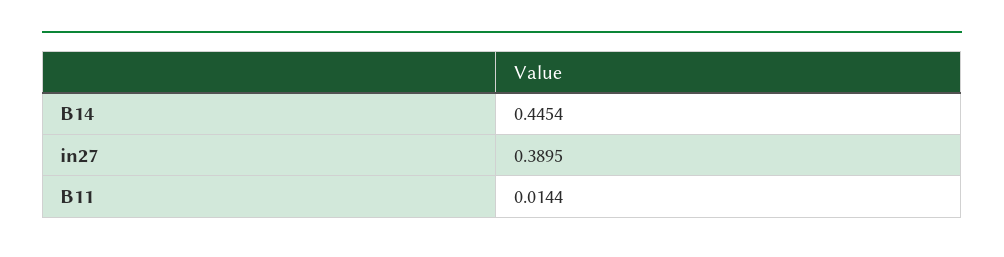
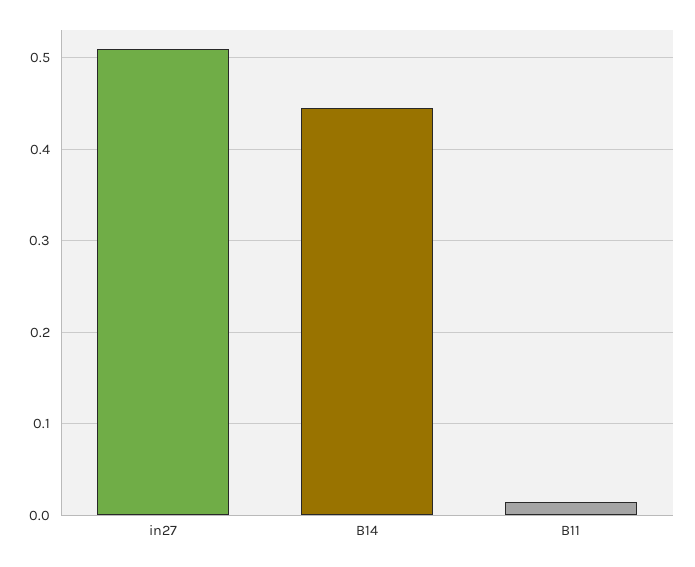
  {
    "B14": 0.4454,
-   "in27": 0.3895,
+   "in27": 0.51,
    "B11": 0.0144
  }

